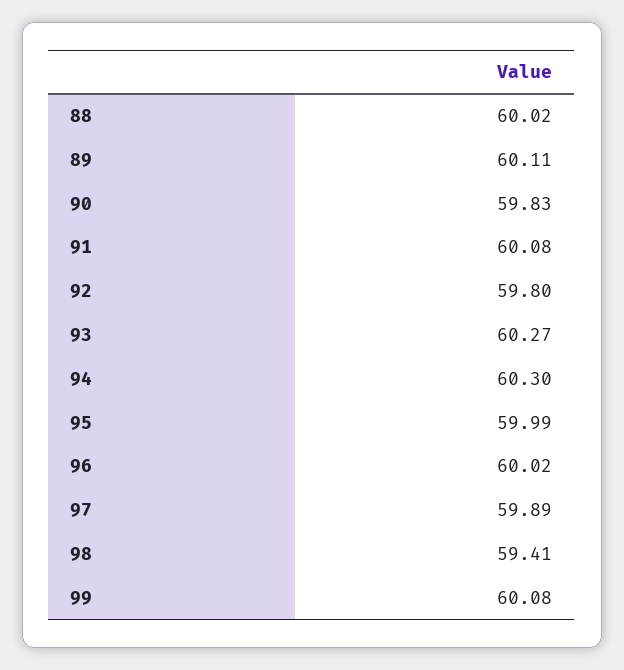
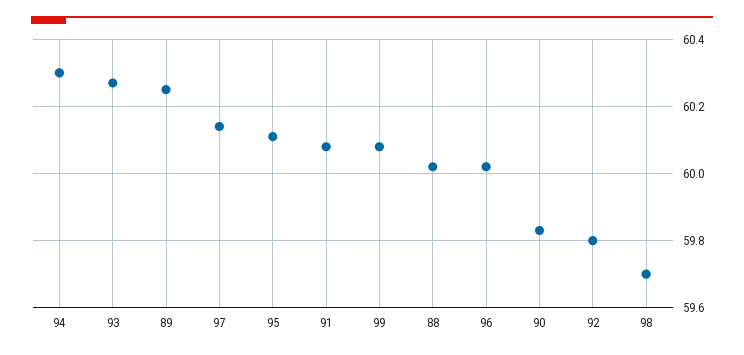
  {
    "88": 60.02,
-   "89": 60.11,
+   "89": 60.25,
    "90": 59.83,
    "91": 60.08,
    "92": 59.8,
    "93": 60.27,
    "94": 60.3,
-   "95": 59.99,
+   "95": 60.1,
    "96": 60.02,
-   "97": 59.89,
+   "97": 60.15,
-   "98": 59.41,
+   "98": 59.7,
    "99": 60.08
  }

